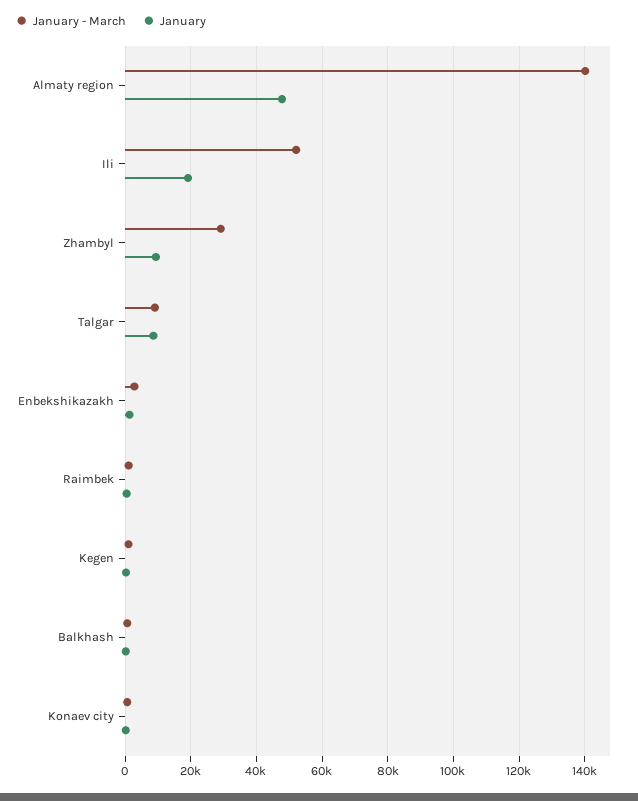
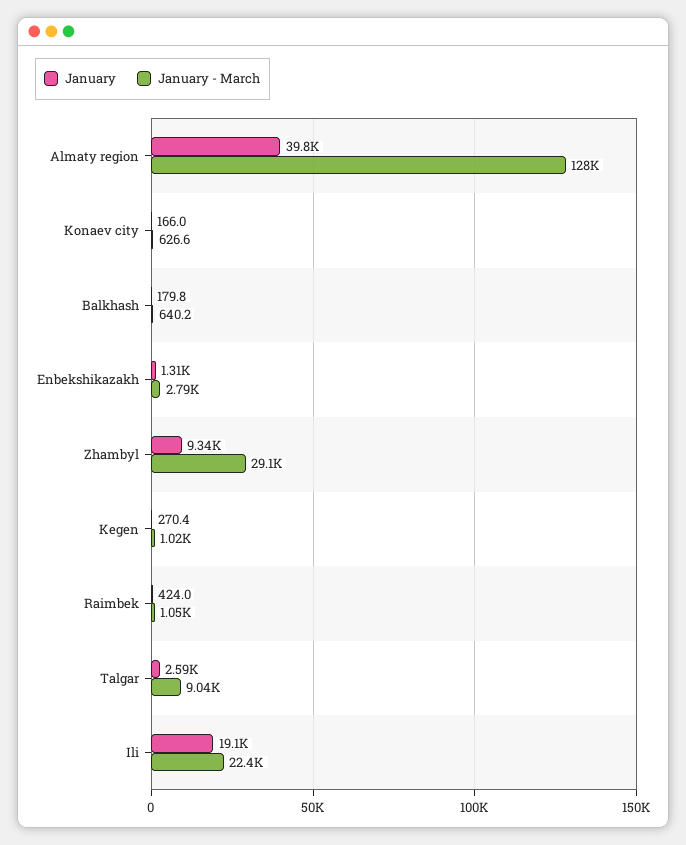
  {
    "January - March": {
-     "Almaty region": 140000,
+     "Almaty region": 128000,
-     "Ili": 52000,
+     "Ili": 22400,
      "Zhambyl": 29100,
      "Talgar": 9040,
      "Enbekshikazakh": 2790,
      "Raimbek": 1050,
      "Kegen": 1020,
      "Balkhash": 640.2,
      "Konaev city": 626.6
    },
    "January": {
-     "Almaty region": 48000,
+     "Almaty region": 39800,
      "Ili": 19100,
      "Zhambyl": 9340,
-     "Talgar": 8000,
+     "Talgar": 2590,
      "Enbekshikazakh": 1310,
      "Raimbek": 424,
      "Kegen": 270.4,
      "Balkhash": 179.8,
      "Konaev city": 166
    }
  }

